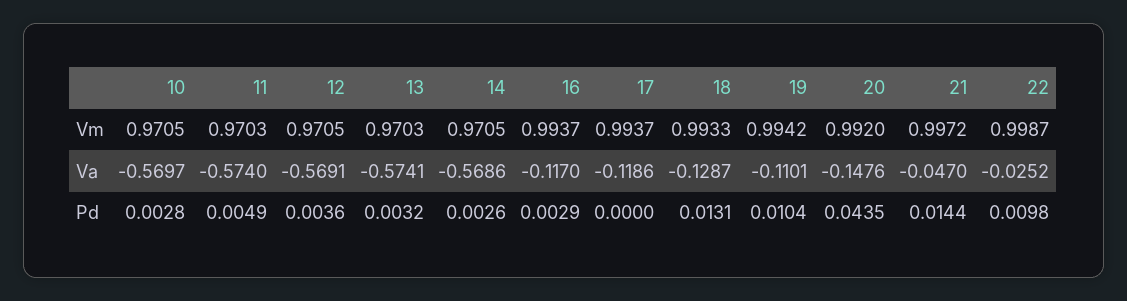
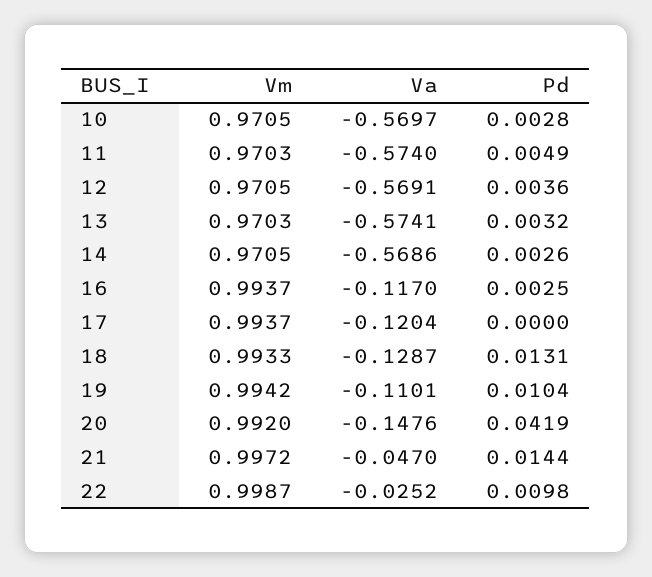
  {
    "10": {
      "Vm": 0.9705,
      "Va": -0.5697,
      "Pd": 0.0028
    },
    "11": {
      "Vm": 0.9703,
      "Va": -0.574,
      "Pd": 0.0049
    },
    "12": {
      "Vm": 0.9705,
      "Va": -0.5691,
      "Pd": 0.0036
    },
    "13": {
      "Vm": 0.9703,
      "Va": -0.5741,
      "Pd": 0.0032
    },
    "14": {
      "Vm": 0.9705,
      "Va": -0.5686,
      "Pd": 0.0026
    },
    "16": {
      "Vm": 0.9937,
      "Va": -0.117,
-     "Pd": 0.0029
+     "Pd": 0.0025
    },
    "17": {
      "Vm": 0.9937,
-     "Va": -0.1186,
+     "Va": -0.1204,
      "Pd": 0
    },
    "18": {
      "Vm": 0.9933,
      "Va": -0.1287,
      "Pd": 0.0131
    },
    "19": {
      "Vm": 0.9942,
      "Va": -0.1101,
      "Pd": 0.0104
    },
    "20": {
      "Vm": 0.992,
      "Va": -0.1476,
-     "Pd": 0.0435
+     "Pd": 0.0419
    },
    "21": {
      "Vm": 0.9972,
      "Va": -0.047,
      "Pd": 0.0144
    },
    "22": {
      "Vm": 0.9987,
      "Va": -0.0252,
      "Pd": 0.0098
    }
  }

